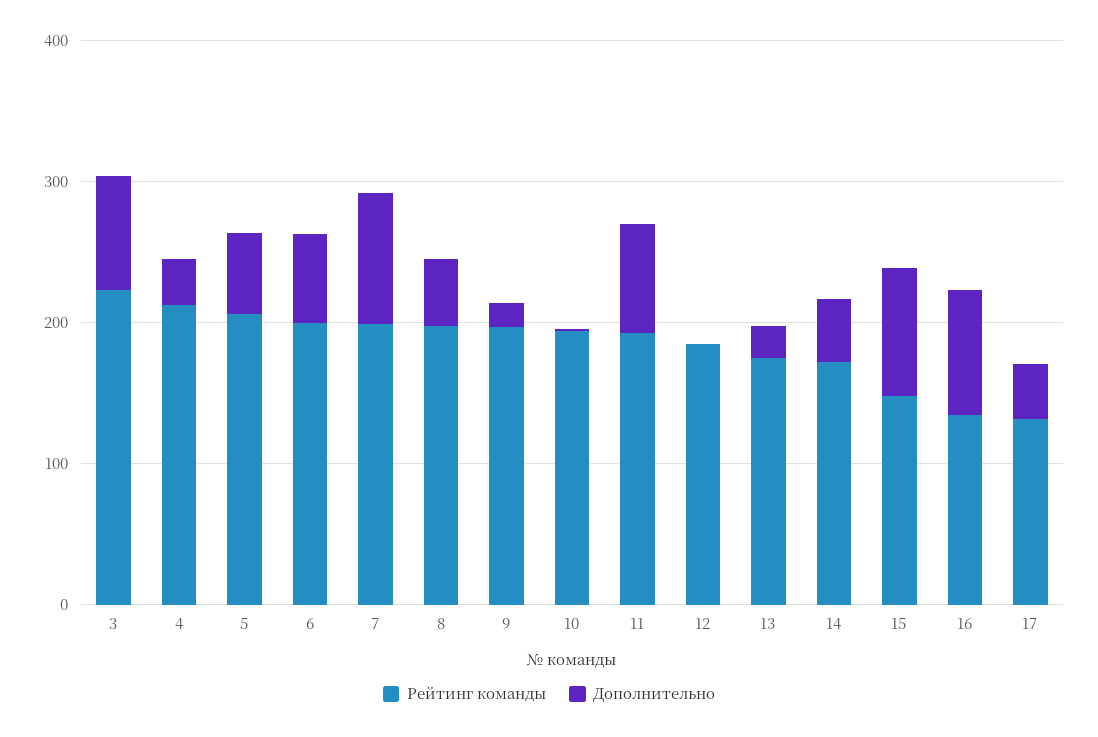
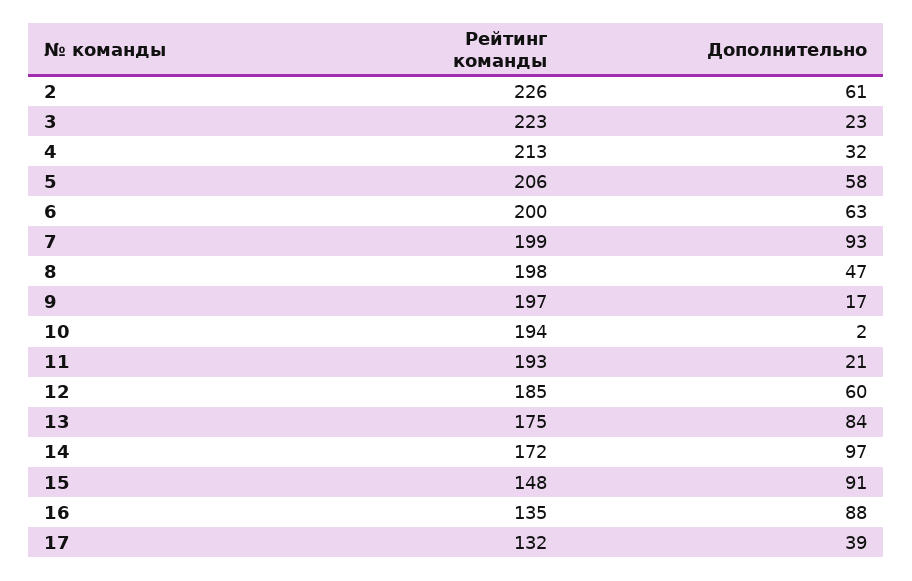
  {
    "Рейтинг команды": {
      "3": 223,
      "4": 213,
      "5": 206,
      "6": 200,
      "7": 199,
      "8": 198,
      "9": 197,
      "10": 194,
      "11": 193,
      "12": 185,
      "13": 175,
      "14": 172,
      "15": 148,
      "16": 135,
-     "17": 132
+     "17": 132,
+     "2": 226
    },
    "Дополнительно": {
-     "3": 80,
+     "3": 23,
      "4": 32,
      "5": 58,
      "6": 63,
      "7": 93,
      "8": 47,
      "9": 17,
      "10": 2,
-     "11": 80,
+     "11": 21,
-     "12": 0,
+     "12": 60,
-     "13": 20,
+     "13": 84,
-     "14": 40,
+     "14": 97,
      "15": 91,
      "16": 88,
-     "17": 39
+     "17": 39,
+     "2": 61
    }
  }

